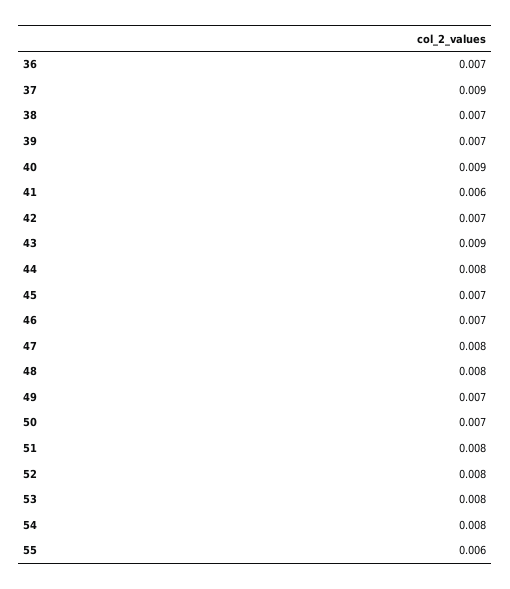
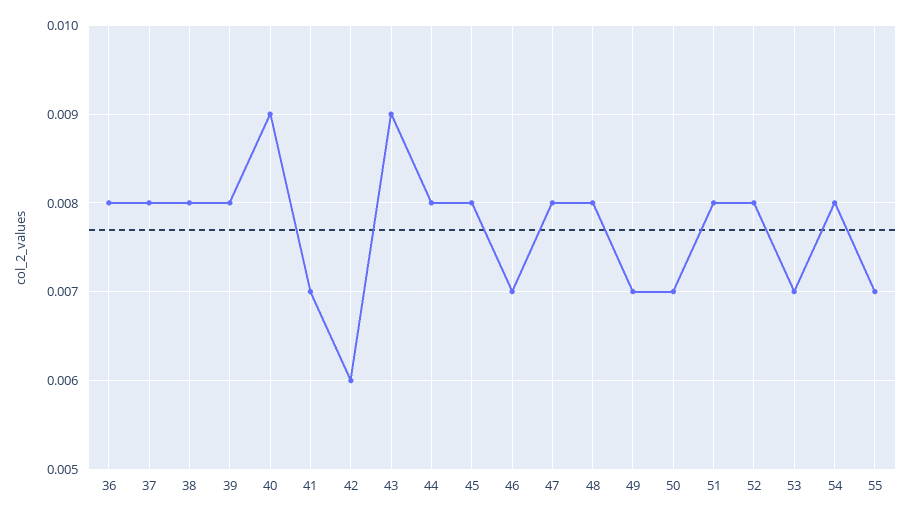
  {
-   "36": 0.007,
+   "36": 0.008,
-   "37": 0.009,
+   "37": 0.008,
-   "38": 0.007,
+   "38": 0.008,
-   "39": 0.007,
+   "39": 0.008,
    "40": 0.009,
-   "41": 0.006,
+   "41": 0.007,
-   "42": 0.007,
+   "42": 0.006,
    "43": 0.009,
    "44": 0.008,
-   "45": 0.007,
+   "45": 0.008,
    "46": 0.007,
    "47": 0.008,
    "48": 0.008,
    "49": 0.007,
    "50": 0.007,
    "51": 0.008,
    "52": 0.008,
-   "53": 0.008,
+   "53": 0.007,
    "54": 0.008,
-   "55": 0.006
+   "55": 0.007
  }

